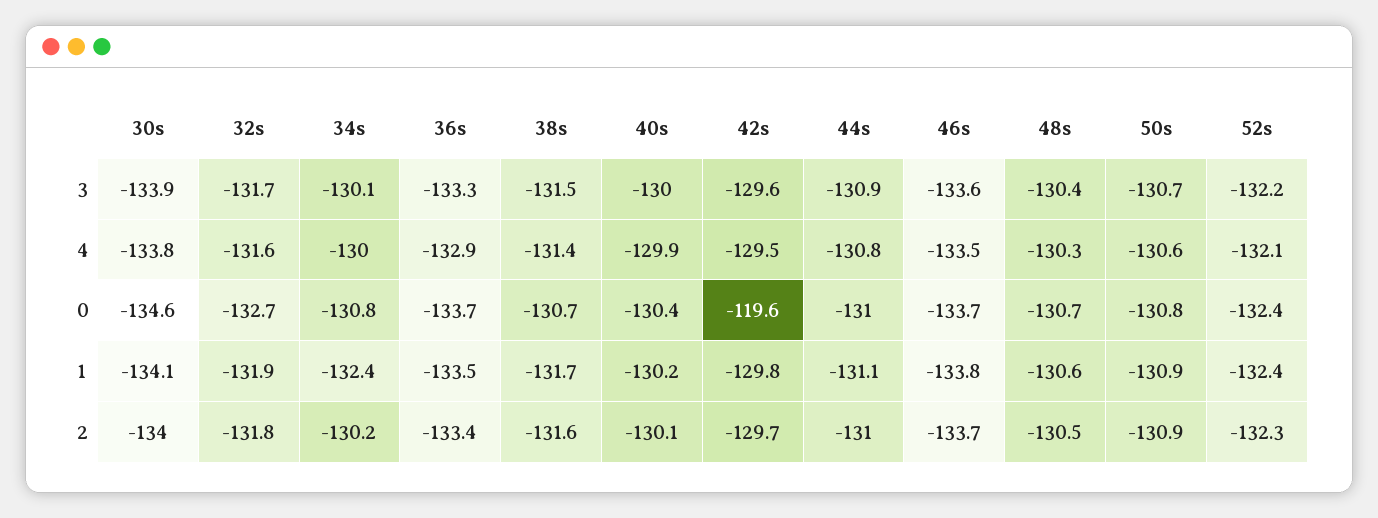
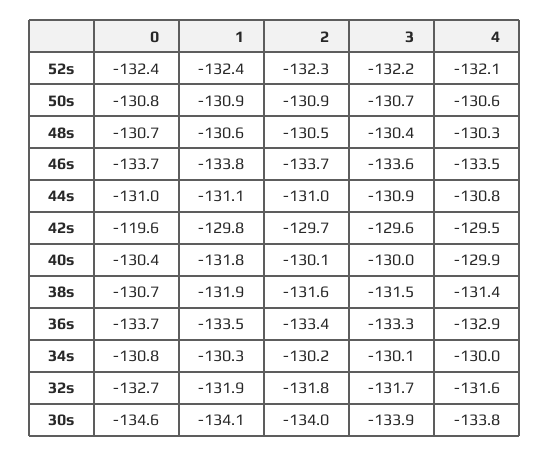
  {
    "30s": {
      "3": -133.9,
      "4": -133.8,
      "0": -134.6,
      "1": -134.1,
      "2": -134
    },
    "32s": {
      "3": -131.7,
      "4": -131.6,
      "0": -132.7,
      "1": -131.9,
      "2": -131.8
    },
    "34s": {
      "3": -130.1,
      "4": -130,
      "0": -130.8,
-     "1": -132.4,
+     "1": -130.3,
      "2": -130.2
    },
    "36s": {
      "3": -133.3,
      "4": -132.9,
      "0": -133.7,
      "1": -133.5,
      "2": -133.4
    },
    "38s": {
      "3": -131.5,
      "4": -131.4,
      "0": -130.7,
-     "1": -131.7,
+     "1": -131.9,
      "2": -131.6
    },
    "40s": {
      "3": -130,
      "4": -129.9,
      "0": -130.4,
-     "1": -130.2,
+     "1": -131.8,
      "2": -130.1
    },
    "42s": {
      "3": -129.6,
      "4": -129.5,
      "0": -119.6,
      "1": -129.8,
      "2": -129.7
    },
    "44s": {
      "3": -130.9,
      "4": -130.8,
      "0": -131,
      "1": -131.1,
      "2": -131
    },
    "46s": {
      "3": -133.6,
      "4": -133.5,
      "0": -133.7,
      "1": -133.8,
      "2": -133.7
    },
    "48s": {
      "3": -130.4,
      "4": -130.3,
      "0": -130.7,
      "1": -130.6,
      "2": -130.5
    },
    "50s": {
      "3": -130.7,
      "4": -130.6,
      "0": -130.8,
      "1": -130.9,
      "2": -130.9
    },
    "52s": {
      "3": -132.2,
      "4": -132.1,
      "0": -132.4,
      "1": -132.4,
      "2": -132.3
    }
  }

